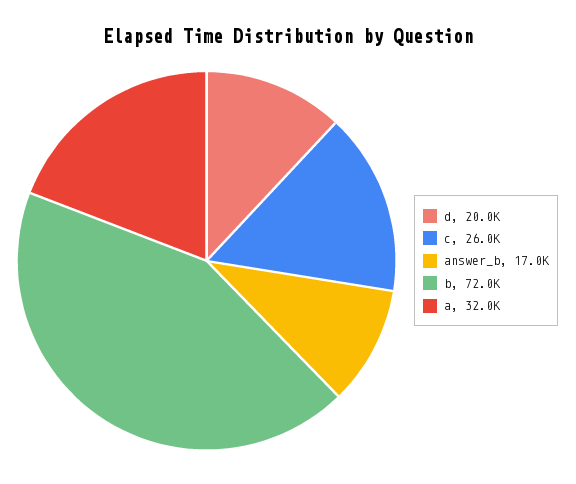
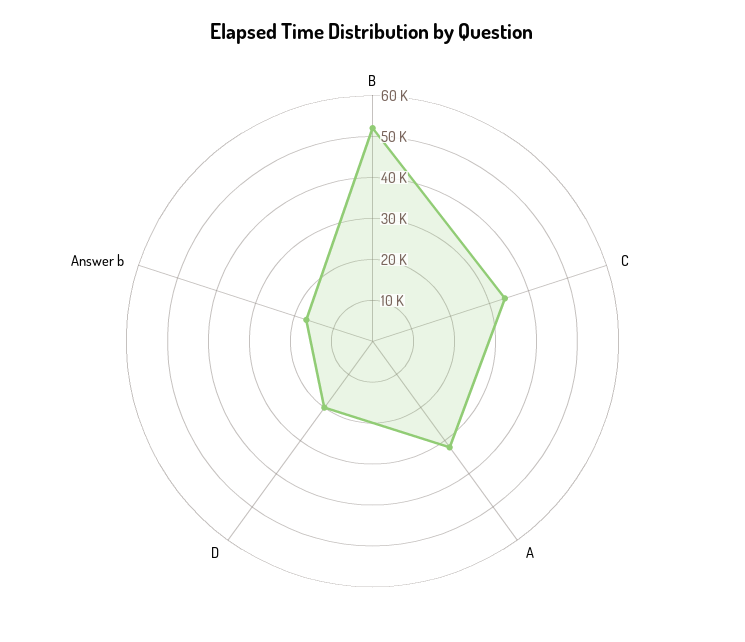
  {
    "d": 20000,
-   "c": 26000,
+   "c": 34000,
    "answer_b": 17000,
-   "b": 72000,
+   "b": 52000,
    "a": 32000
  }

